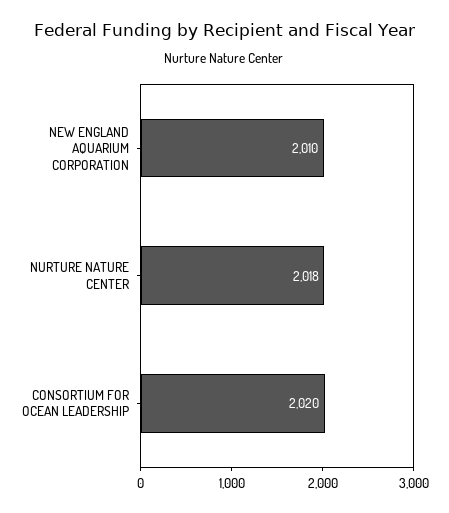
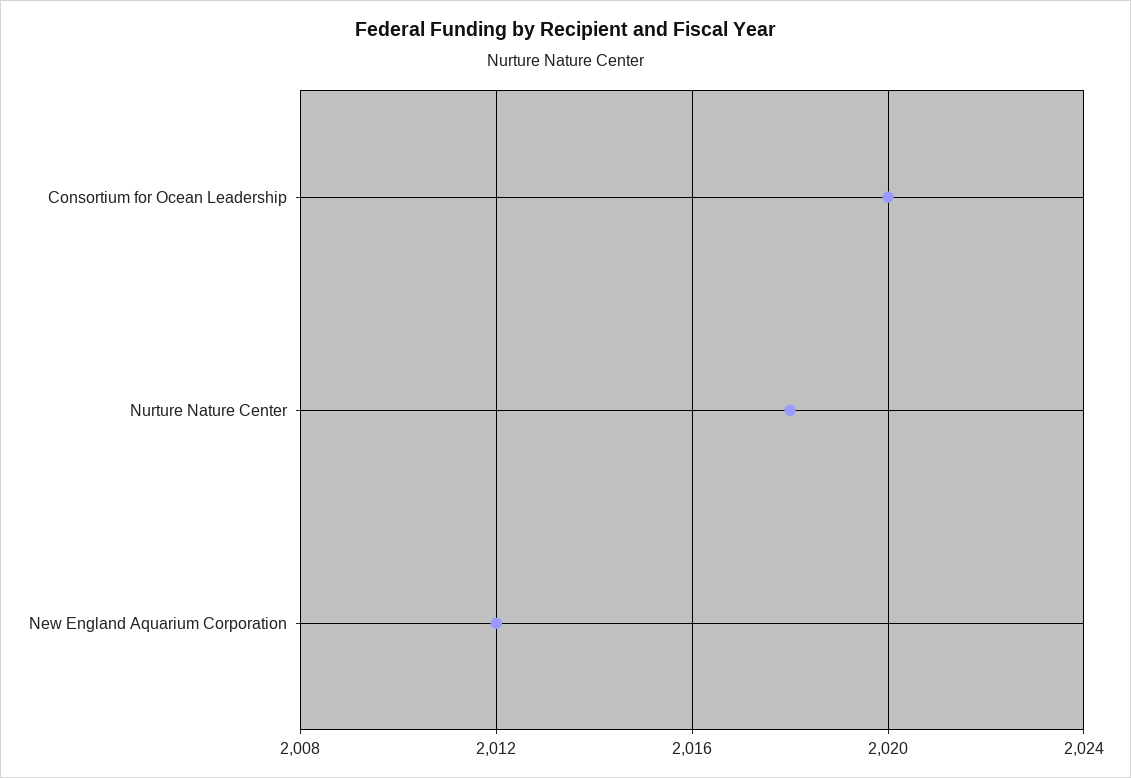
  {
-   "NEW ENGLAND AQUARIUM CORPORATION": 2010,
+   "NEW ENGLAND AQUARIUM CORPORATION": 2012,
    "NURTURE NATURE CENTER": 2018,
    "CONSORTIUM FOR OCEAN LEADERSHIP": 2020
  }

